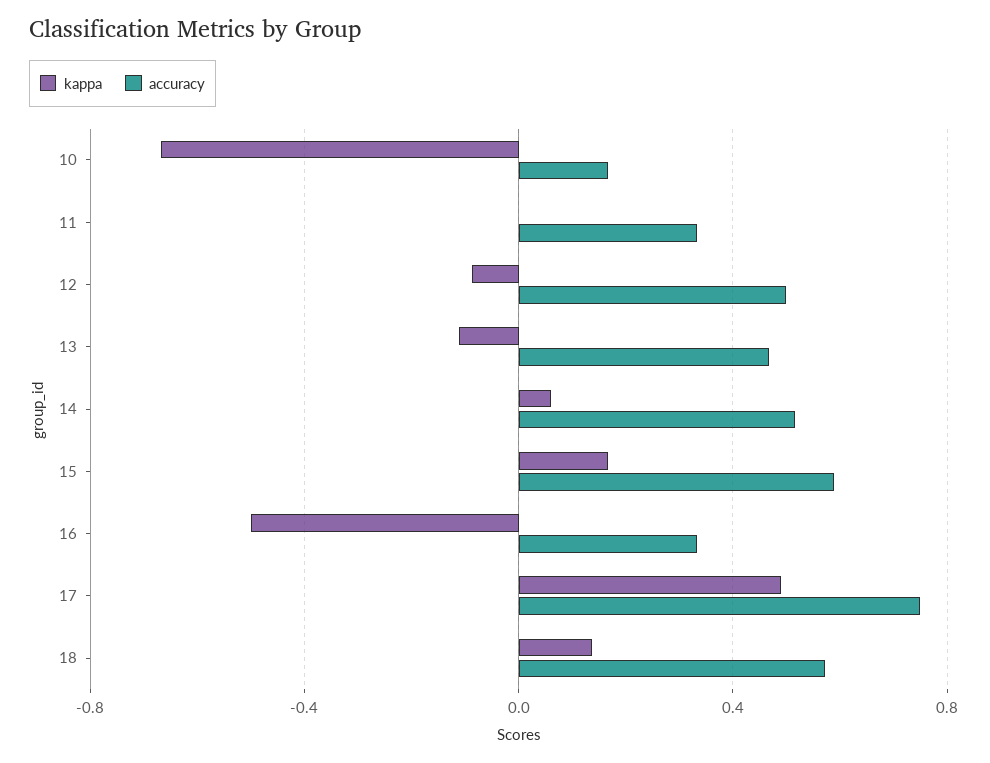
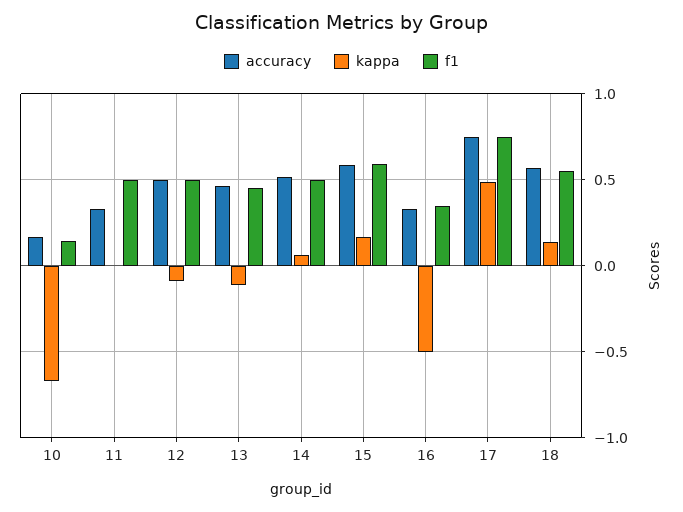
  {
    "kappa": {
      "10": -0.65,
      "11": 0,
      "12": -0.1,
      "13": -0.1,
      "14": 0.05,
      "15": 0.15,
      "16": -0.5,
      "17": 0.5,
      "18": 0.15
    },
    "accuracy": {
      "10": 0.15,
      "11": 0.35,
      "12": 0.5,
      "13": 0.45,
      "14": 0.5,
      "15": 0.6,
      "16": 0.35,
      "17": 0.75,
      "18": 0.55
-   }
+   },
+   "f1": {
+     "10": 0.15,
+     "11": 0.5,
+     "12": 0.5,
+     "13": 0.45,
+     "14": 0.5,
+     "15": 0.6,
+     "16": 0.35,
+     "17": 0.75,
+     "18": 0.55
+   }
  }

